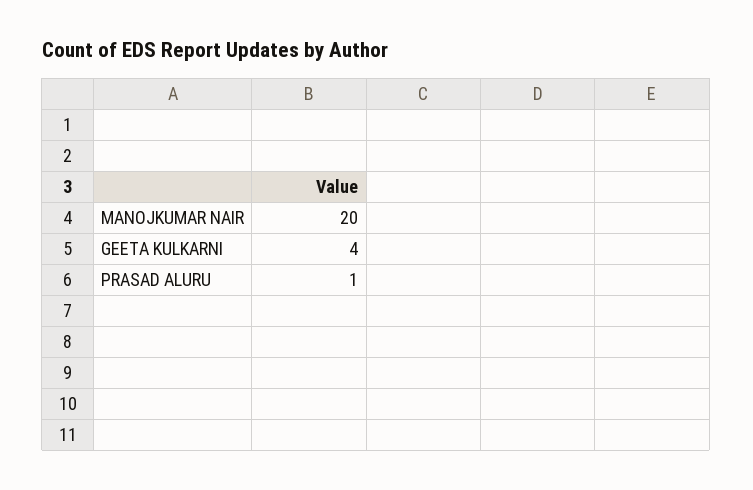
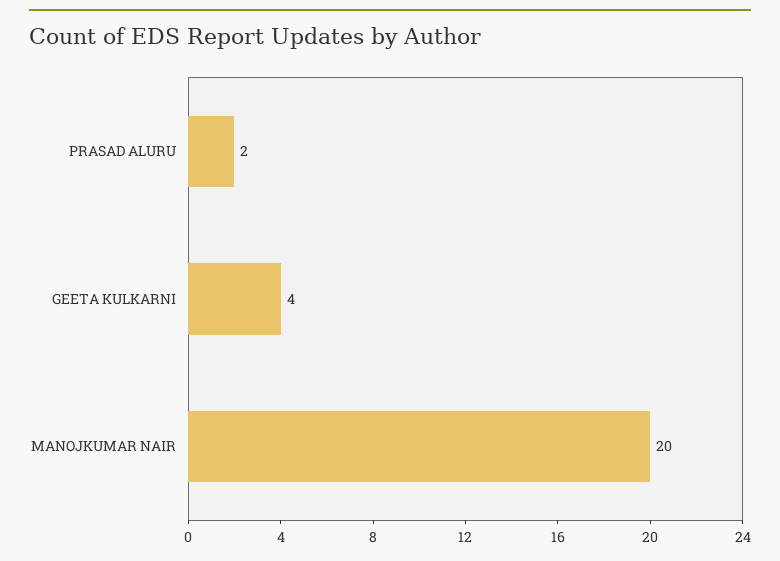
  {
    "MANOJKUMAR NAIR": 20,
    "GEETA KULKARNI": 4,
-   "PRASAD ALURU": 1
+   "PRASAD ALURU": 2
  }

